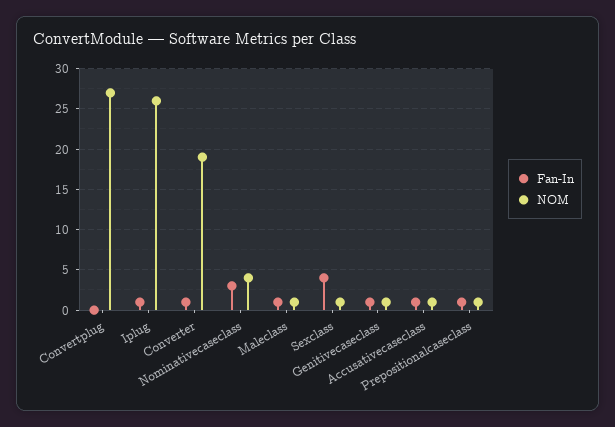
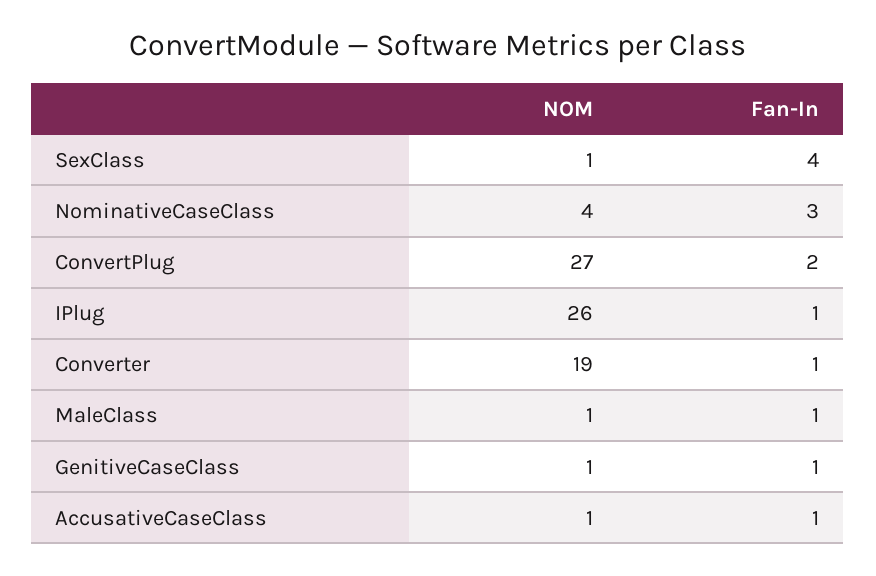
  {
    "Fan-In": {
-     "Convertplug": 0,
+     "Convertplug": 2,
      "Iplug": 1,
      "Converter": 1,
      "Nominativecaseclass": 3,
      "Maleclass": 1,
      "Sexclass": 4,
      "Genitivecaseclass": 1,
-     "Accusativecaseclass": 1,
+     "Accusativecaseclass": 1
-     "Prepositionalcaseclass": 1
    },
    "NOM": {
      "Convertplug": 27,
      "Iplug": 26,
      "Converter": 19,
      "Nominativecaseclass": 4,
      "Maleclass": 1,
      "Sexclass": 1,
      "Genitivecaseclass": 1,
-     "Accusativecaseclass": 1,
+     "Accusativecaseclass": 1
-     "Prepositionalcaseclass": 1
    }
  }

